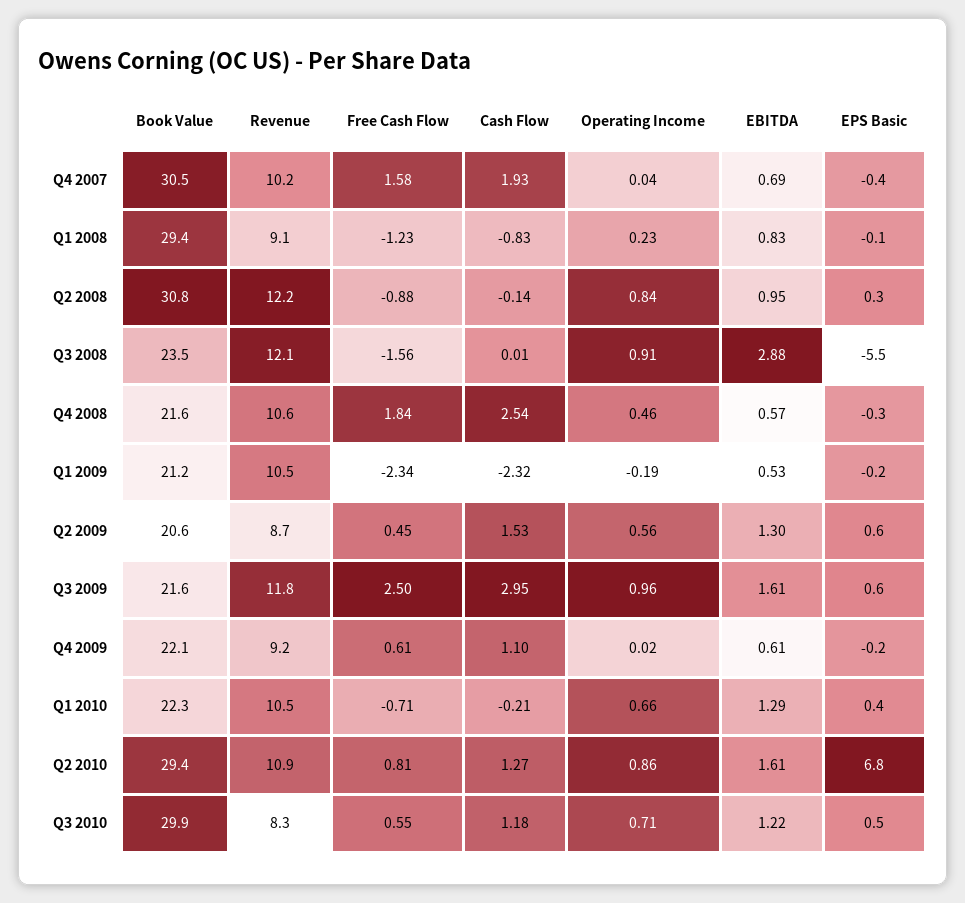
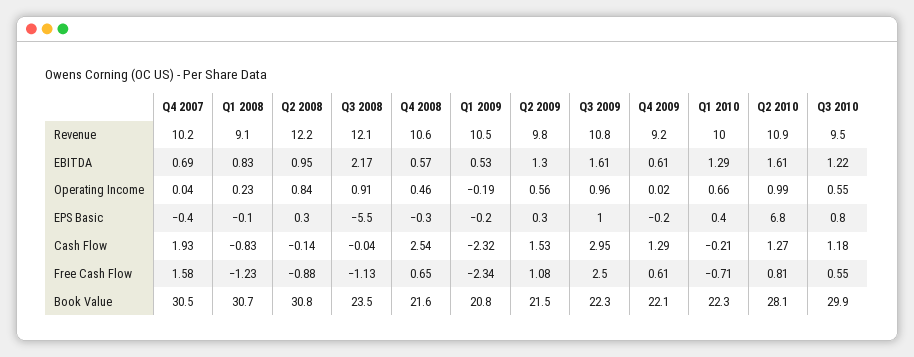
  {
    "Book Value": {
      "Q4 2007": 30.5,
-     "Q1 2008": 29.4,
+     "Q1 2008": 30.7,
      "Q2 2008": 30.8,
      "Q3 2008": 23.5,
      "Q4 2008": 21.6,
-     "Q1 2009": 21.2,
+     "Q1 2009": 20.8,
-     "Q2 2009": 20.6,
+     "Q2 2009": 21.5,
-     "Q3 2009": 21.6,
+     "Q3 2009": 22.3,
      "Q4 2009": 22.1,
      "Q1 2010": 22.3,
-     "Q2 2010": 29.4,
+     "Q2 2010": 28.1,
      "Q3 2010": 29.9
    },
    "Revenue": {
      "Q4 2007": 10.2,
      "Q1 2008": 9.1,
      "Q2 2008": 12.2,
      "Q3 2008": 12.1,
      "Q4 2008": 10.6,
      "Q1 2009": 10.5,
-     "Q2 2009": 8.7,
+     "Q2 2009": 9.8,
-     "Q3 2009": 11.8,
+     "Q3 2009": 10.8,
      "Q4 2009": 9.2,
-     "Q1 2010": 10.5,
+     "Q1 2010": 10,
      "Q2 2010": 10.9,
-     "Q3 2010": 8.3
+     "Q3 2010": 9.5
    },
    "Free Cash Flow": {
      "Q4 2007": 1.58,
      "Q1 2008": -1.23,
      "Q2 2008": -0.88,
-     "Q3 2008": -1.56,
+     "Q3 2008": -1.13,
-     "Q4 2008": 1.84,
+     "Q4 2008": 0.65,
      "Q1 2009": -2.34,
-     "Q2 2009": 0.45,
+     "Q2 2009": 1.08,
      "Q3 2009": 2.5,
      "Q4 2009": 0.61,
      "Q1 2010": -0.71,
      "Q2 2010": 0.81,
      "Q3 2010": 0.55
    },
    "Cash Flow": {
      "Q4 2007": 1.93,
      "Q1 2008": -0.83,
      "Q2 2008": -0.14,
-     "Q3 2008": 0.01,
+     "Q3 2008": -0.04,
      "Q4 2008": 2.54,
      "Q1 2009": -2.32,
      "Q2 2009": 1.53,
      "Q3 2009": 2.95,
-     "Q4 2009": 1.1,
+     "Q4 2009": 1.29,
      "Q1 2010": -0.21,
      "Q2 2010": 1.27,
      "Q3 2010": 1.18
    },
    "Operating Income": {
      "Q4 2007": 0.04,
      "Q1 2008": 0.23,
      "Q2 2008": 0.84,
      "Q3 2008": 0.91,
      "Q4 2008": 0.46,
      "Q1 2009": -0.19,
      "Q2 2009": 0.56,
      "Q3 2009": 0.96,
      "Q4 2009": 0.02,
      "Q1 2010": 0.66,
-     "Q2 2010": 0.86,
+     "Q2 2010": 0.99,
-     "Q3 2010": 0.71
+     "Q3 2010": 0.55
    },
    "EBITDA": {
      "Q4 2007": 0.69,
      "Q1 2008": 0.83,
      "Q2 2008": 0.95,
-     "Q3 2008": 2.88,
+     "Q3 2008": 2.17,
      "Q4 2008": 0.57,
      "Q1 2009": 0.53,
      "Q2 2009": 1.3,
      "Q3 2009": 1.61,
      "Q4 2009": 0.61,
      "Q1 2010": 1.29,
      "Q2 2010": 1.61,
      "Q3 2010": 1.22
    },
    "EPS Basic": {
      "Q4 2007": -0.4,
      "Q1 2008": -0.1,
      "Q2 2008": 0.3,
      "Q3 2008": -5.5,
      "Q4 2008": -0.3,
      "Q1 2009": -0.2,
-     "Q2 2009": 0.6,
+     "Q2 2009": 0.3,
-     "Q3 2009": 0.6,
+     "Q3 2009": 1,
      "Q4 2009": -0.2,
      "Q1 2010": 0.4,
      "Q2 2010": 6.8,
-     "Q3 2010": 0.5
+     "Q3 2010": 0.8
    }
  }

